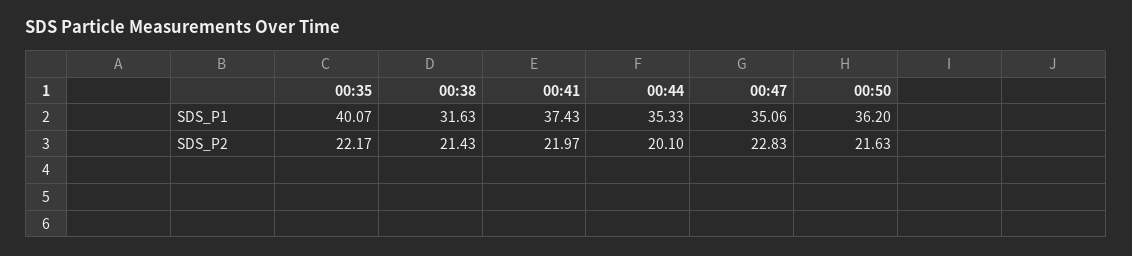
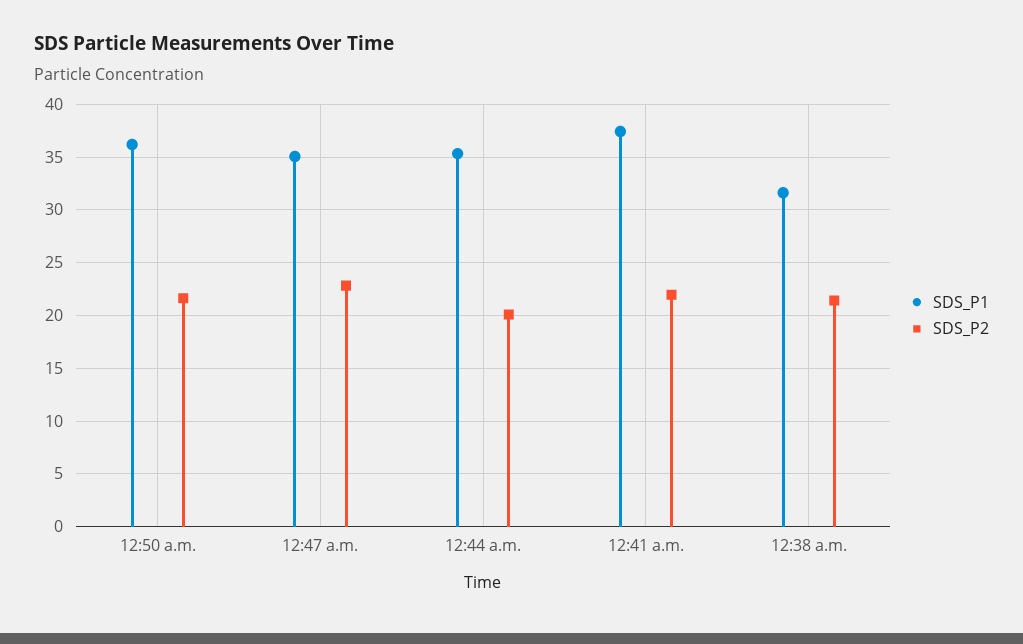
  {
    "SDS_P1": {
-     "00:35": 40.07,
      "00:38": 31.63,
      "00:41": 37.43,
      "00:44": 35.33,
      "00:47": 35.06,
      "00:50": 36.2
    },
    "SDS_P2": {
-     "00:35": 22.17,
      "00:38": 21.43,
      "00:41": 21.97,
      "00:44": 20.1,
      "00:47": 22.83,
      "00:50": 21.63
    }
  }

